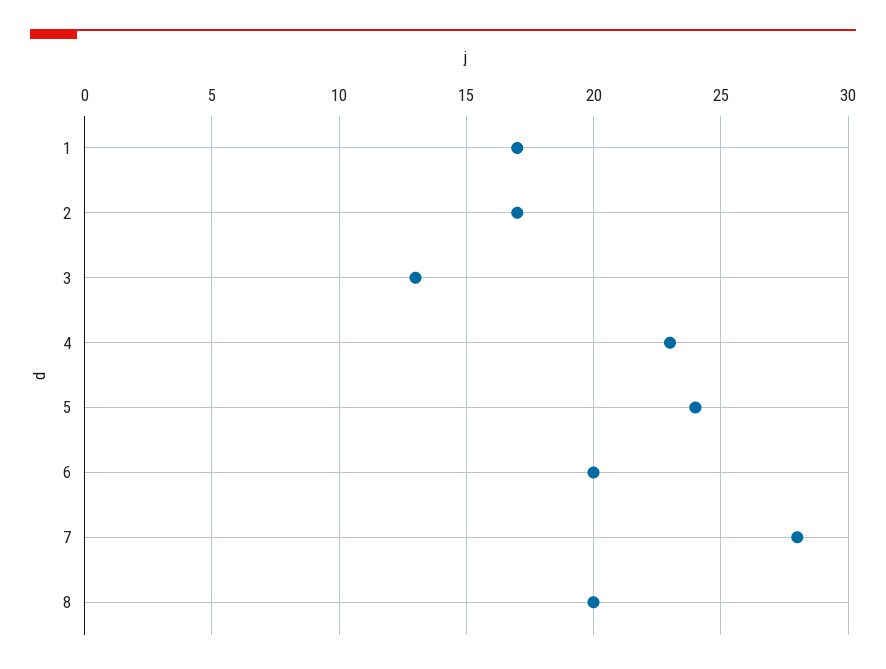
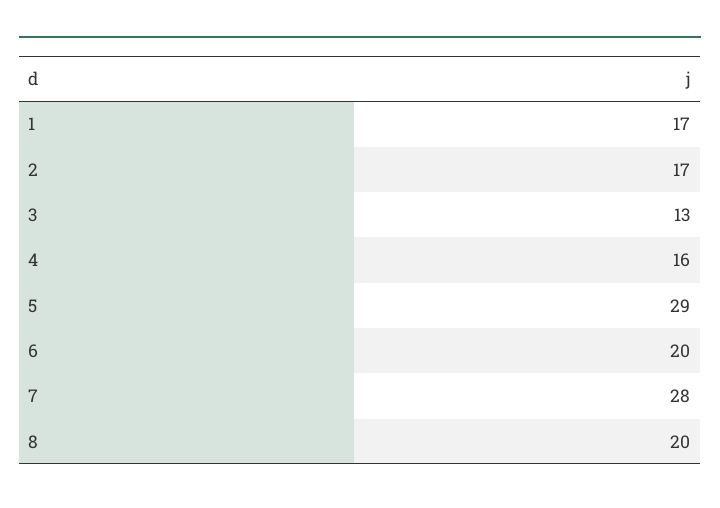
  {
    "1": 17,
    "2": 17,
    "3": 13,
-   "4": 23,
+   "4": 16,
-   "5": 24,
+   "5": 29,
    "6": 20,
    "7": 28,
    "8": 20
  }

